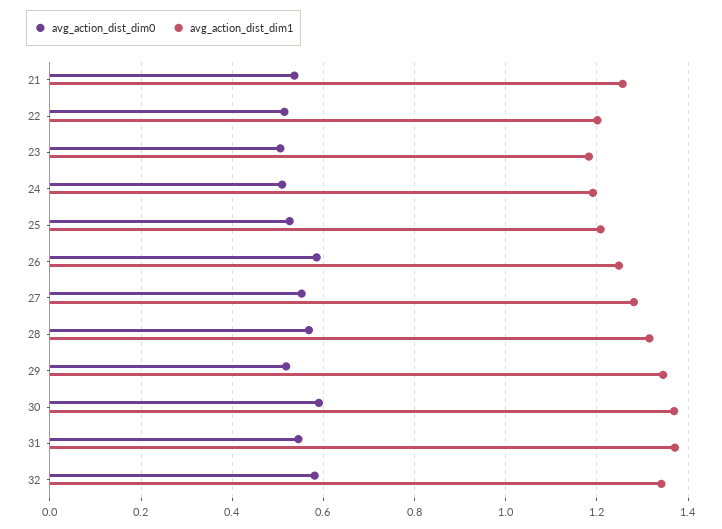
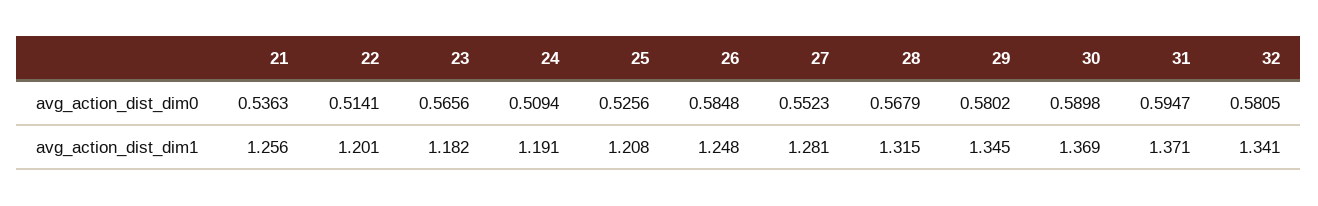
  {
    "avg_action_dist_dim0": {
      "21": 0.5363,
      "22": 0.5141,
-     "23": 0.5,
+     "23": 0.5656,
      "24": 0.5094,
      "25": 0.5256,
      "26": 0.5848,
      "27": 0.5523,
      "28": 0.5679,
-     "29": 0.52,
+     "29": 0.5802,
      "30": 0.5898,
-     "31": 0.54,
+     "31": 0.5947,
      "32": 0.5805
    },
    "avg_action_dist_dim1": {
      "21": 1.256,
      "22": 1.201,
      "23": 1.182,
      "24": 1.191,
      "25": 1.208,
      "26": 1.248,
      "27": 1.281,
      "28": 1.315,
      "29": 1.345,
      "30": 1.369,
      "31": 1.371,
      "32": 1.341
    }
  }

